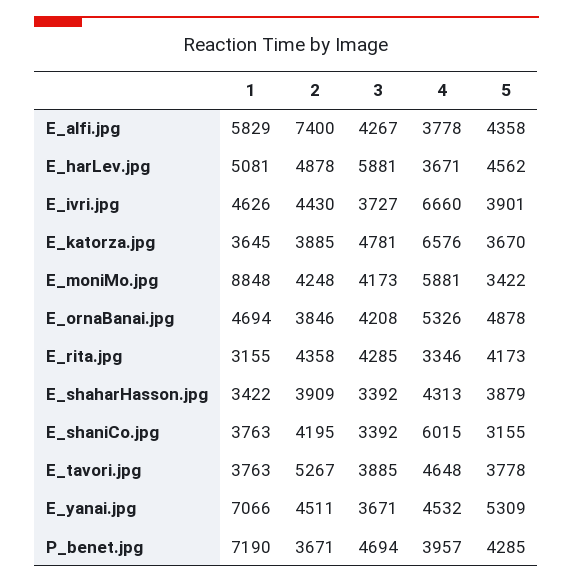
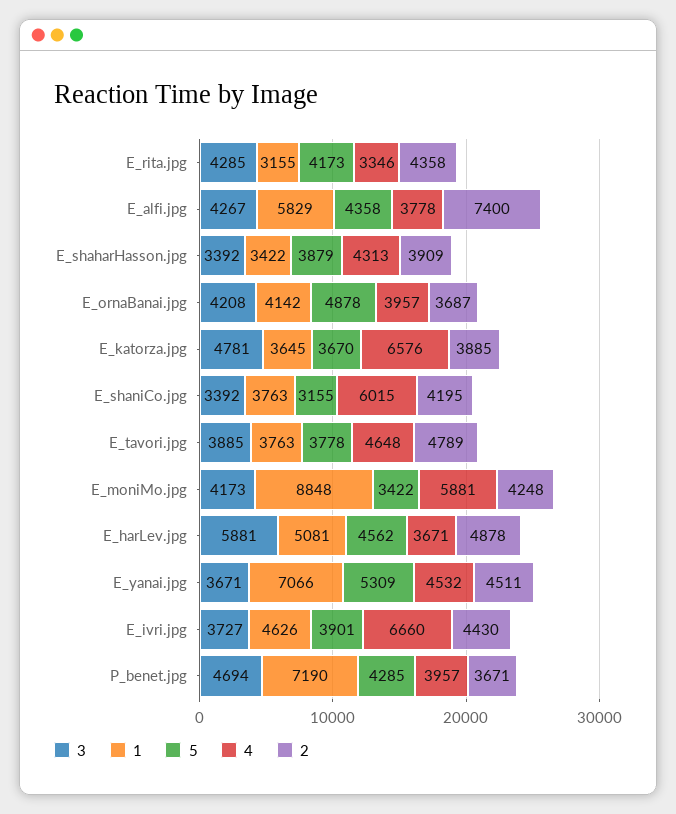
  {
    "1": {
      "E_alfi.jpg": 5829,
      "E_harLev.jpg": 5081,
      "E_ivri.jpg": 4626,
      "E_katorza.jpg": 3645,
      "E_moniMo.jpg": 8848,
-     "E_ornaBanai.jpg": 4694,
+     "E_ornaBanai.jpg": 4142,
      "E_rita.jpg": 3155,
      "E_shaharHasson.jpg": 3422,
      "E_shaniCo.jpg": 3763,
      "E_tavori.jpg": 3763,
      "E_yanai.jpg": 7066,
      "P_benet.jpg": 7190
    },
    "2": {
      "E_alfi.jpg": 7400,
      "E_harLev.jpg": 4878,
      "E_ivri.jpg": 4430,
      "E_katorza.jpg": 3885,
      "E_moniMo.jpg": 4248,
-     "E_ornaBanai.jpg": 3846,
+     "E_ornaBanai.jpg": 3687,
      "E_rita.jpg": 4358,
      "E_shaharHasson.jpg": 3909,
      "E_shaniCo.jpg": 4195,
-     "E_tavori.jpg": 5267,
+     "E_tavori.jpg": 4789,
      "E_yanai.jpg": 4511,
      "P_benet.jpg": 3671
    },
    "3": {
      "E_alfi.jpg": 4267,
      "E_harLev.jpg": 5881,
      "E_ivri.jpg": 3727,
      "E_katorza.jpg": 4781,
      "E_moniMo.jpg": 4173,
      "E_ornaBanai.jpg": 4208,
      "E_rita.jpg": 4285,
      "E_shaharHasson.jpg": 3392,
      "E_shaniCo.jpg": 3392,
      "E_tavori.jpg": 3885,
      "E_yanai.jpg": 3671,
      "P_benet.jpg": 4694
    },
    "4": {
      "E_alfi.jpg": 3778,
      "E_harLev.jpg": 3671,
      "E_ivri.jpg": 6660,
      "E_katorza.jpg": 6576,
      "E_moniMo.jpg": 5881,
-     "E_ornaBanai.jpg": 5326,
+     "E_ornaBanai.jpg": 3957,
      "E_rita.jpg": 3346,
      "E_shaharHasson.jpg": 4313,
      "E_shaniCo.jpg": 6015,
      "E_tavori.jpg": 4648,
      "E_yanai.jpg": 4532,
      "P_benet.jpg": 3957
    },
    "5": {
      "E_alfi.jpg": 4358,
      "E_harLev.jpg": 4562,
      "E_ivri.jpg": 3901,
      "E_katorza.jpg": 3670,
      "E_moniMo.jpg": 3422,
      "E_ornaBanai.jpg": 4878,
      "E_rita.jpg": 4173,
      "E_shaharHasson.jpg": 3879,
      "E_shaniCo.jpg": 3155,
      "E_tavori.jpg": 3778,
      "E_yanai.jpg": 5309,
      "P_benet.jpg": 4285
    }
  }

